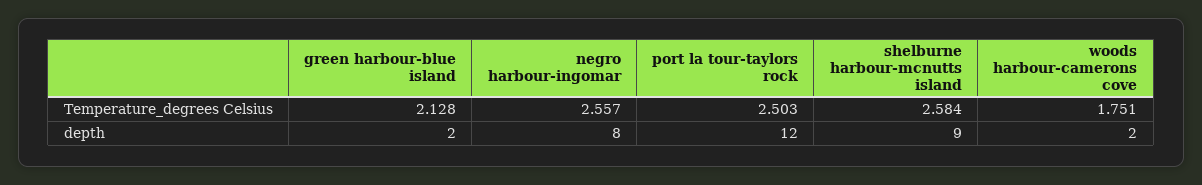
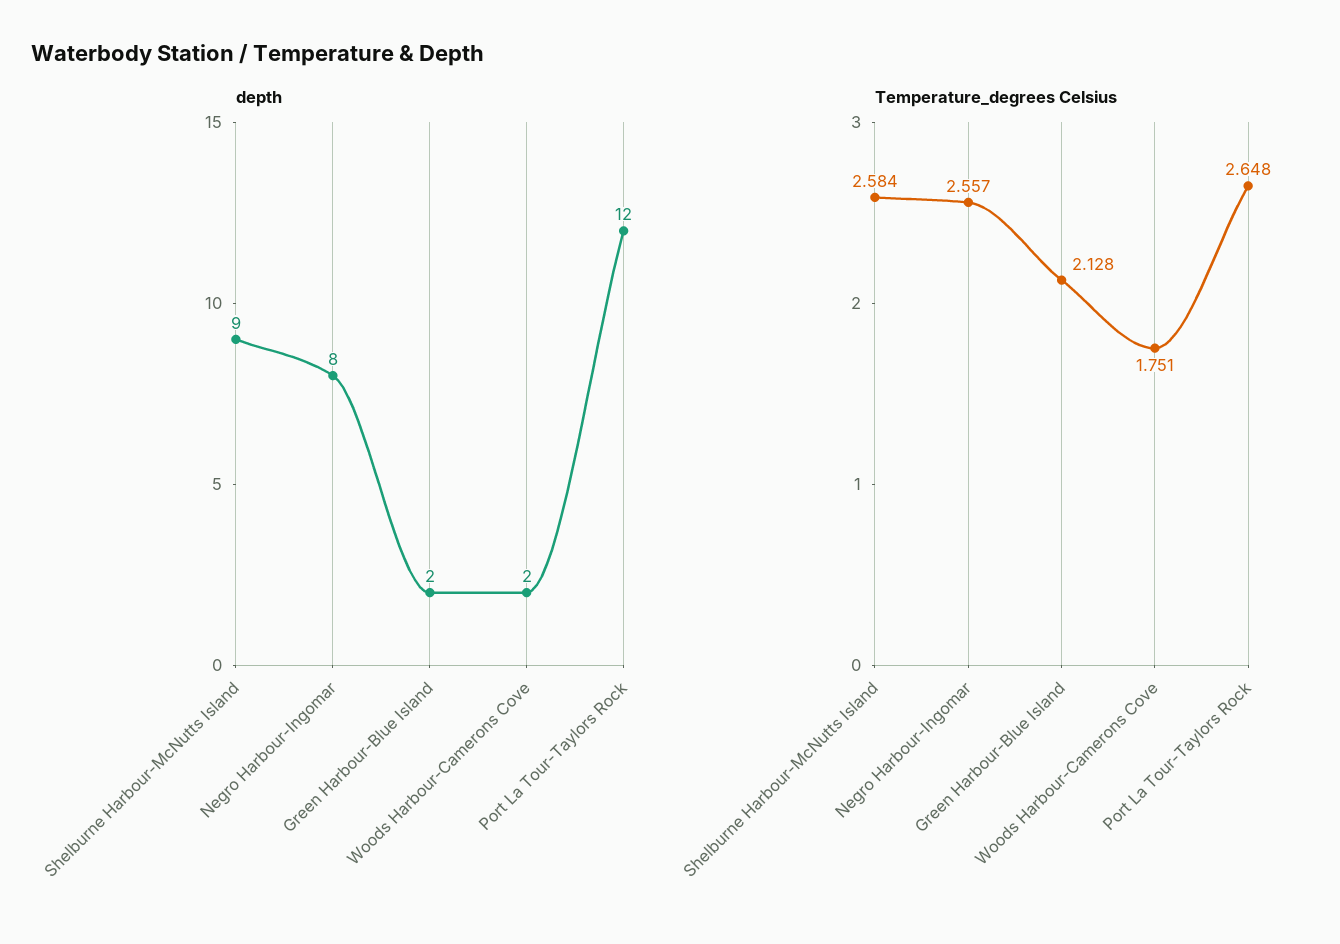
  {
    "Temperature_degrees Celsius": {
      "green harbour-blue island": 2.128,
      "negro harbour-ingomar": 2.557,
-     "port la tour-taylors rock": 2.503,
+     "port la tour-taylors rock": 2.648,
      "shelburne harbour-mcnutts island": 2.584,
      "woods harbour-camerons cove": 1.751
    },
    "depth": {
      "green harbour-blue island": 2,
      "negro harbour-ingomar": 8,
      "port la tour-taylors rock": 12,
      "shelburne harbour-mcnutts island": 9,
      "woods harbour-camerons cove": 2
    }
  }

